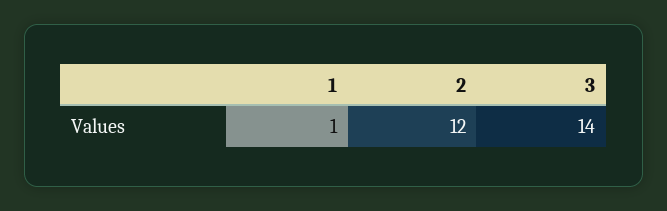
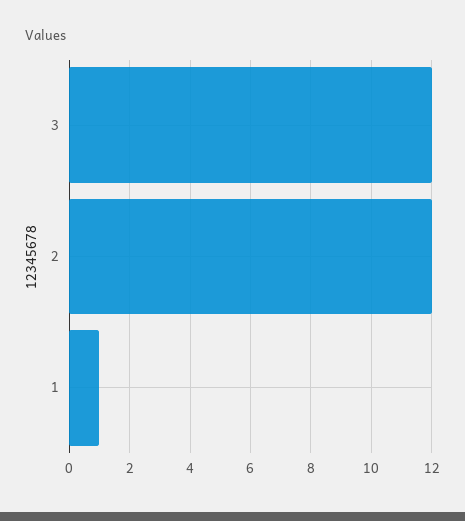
  {
    "1": 1,
    "2": 12,
-   "3": 14
+   "3": 12
  }

